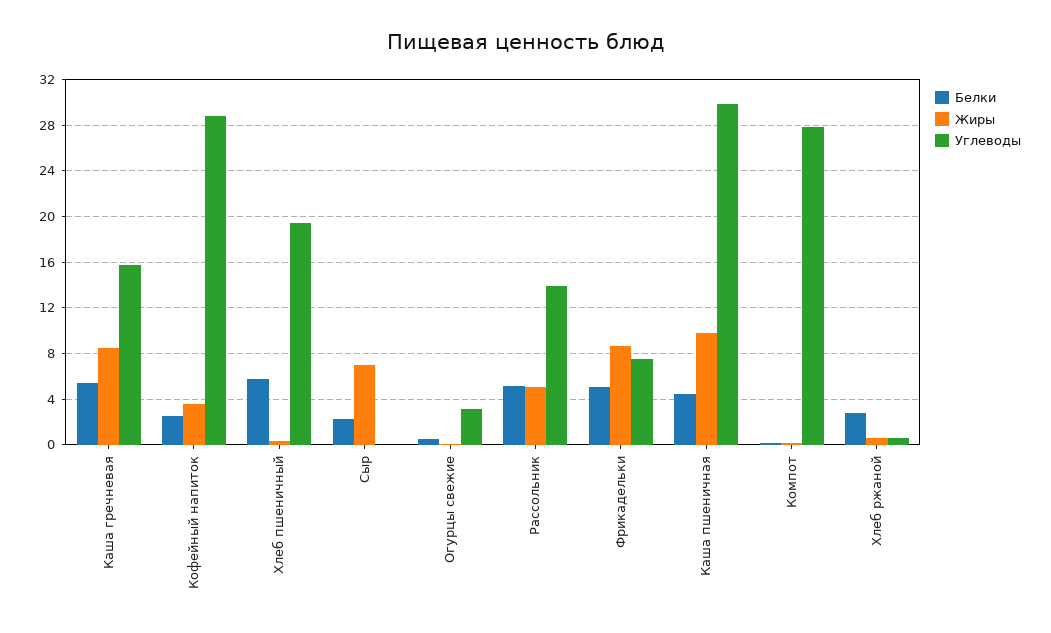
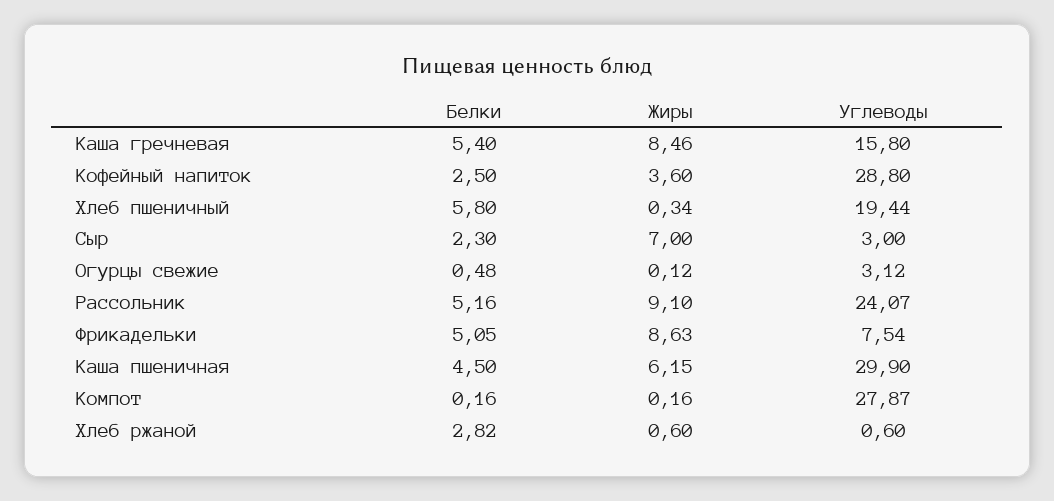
  {
    "Белки": {
      "Каша гречневая": 5.4,
      "Кофейный напиток": 2.5,
      "Хлеб пшеничный": 5.8,
      "Сыр": 2.3,
      "Огурцы свежие": 0.48,
      "Рассольник": 5.16,
      "Фрикадельки": 5.05,
      "Каша пшеничная": 4.5,
      "Компот": 0.16,
      "Хлеб ржаной": 2.82
    },
    "Жиры": {
      "Каша гречневая": 8.46,
      "Кофейный напиток": 3.6,
      "Хлеб пшеничный": 0.34,
      "Сыр": 7,
      "Огурцы свежие": 0.12,
-     "Рассольник": 5,
+     "Рассольник": 9.1,
      "Фрикадельки": 8.63,
-     "Каша пшеничная": 10,
+     "Каша пшеничная": 6.15,
      "Компот": 0.16,
      "Хлеб ржаной": 0.6
    },
    "Углеводы": {
      "Каша гречневая": 15.8,
      "Кофейный напиток": 28.8,
      "Хлеб пшеничный": 19.44,
-     "Сыр": 0,
+     "Сыр": 3,
      "Огурцы свежие": 3.12,
-     "Рассольник": 14,
+     "Рассольник": 24.07,
      "Фрикадельки": 7.54,
      "Каша пшеничная": 29.9,
      "Компот": 27.87,
      "Хлеб ржаной": 0.6
    }
  }

